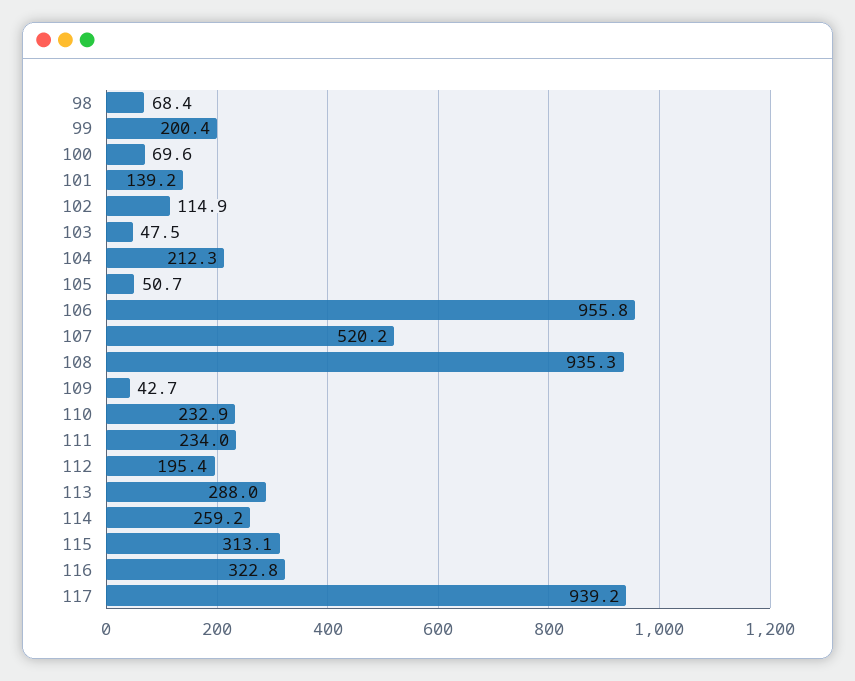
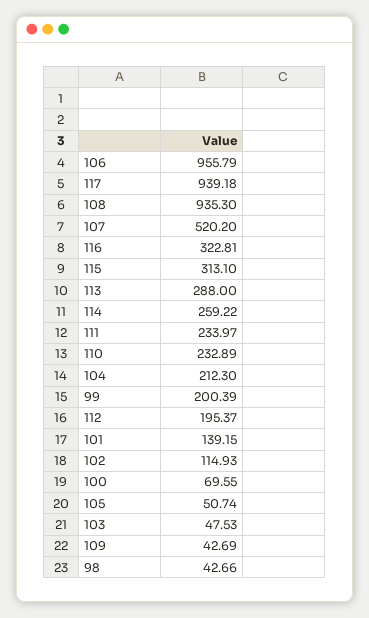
  {
-   "98": 68.4,
+   "98": 42.66,
    "99": 200.39,
    "100": 69.55,
    "101": 139.15,
    "102": 114.93,
    "103": 47.53,
    "104": 212.3,
    "105": 50.74,
    "106": 955.79,
    "107": 520.2,
    "108": 935.3,
    "109": 42.69,
    "110": 232.89,
    "111": 233.97,
    "112": 195.37,
    "113": 288,
    "114": 259.22,
    "115": 313.1,
    "116": 322.81,
    "117": 939.18
  }

